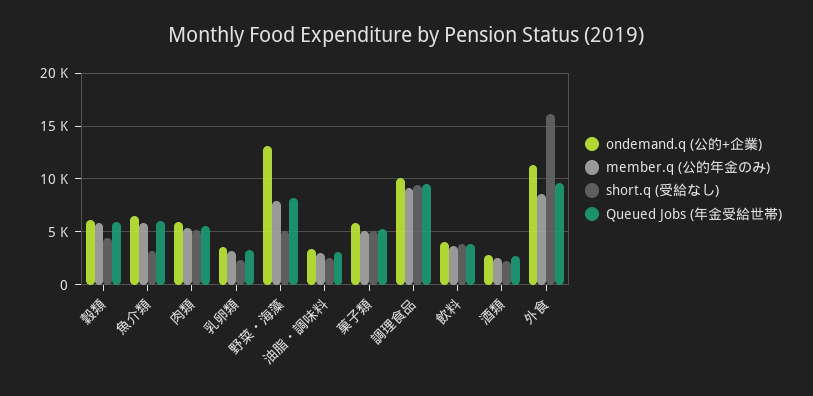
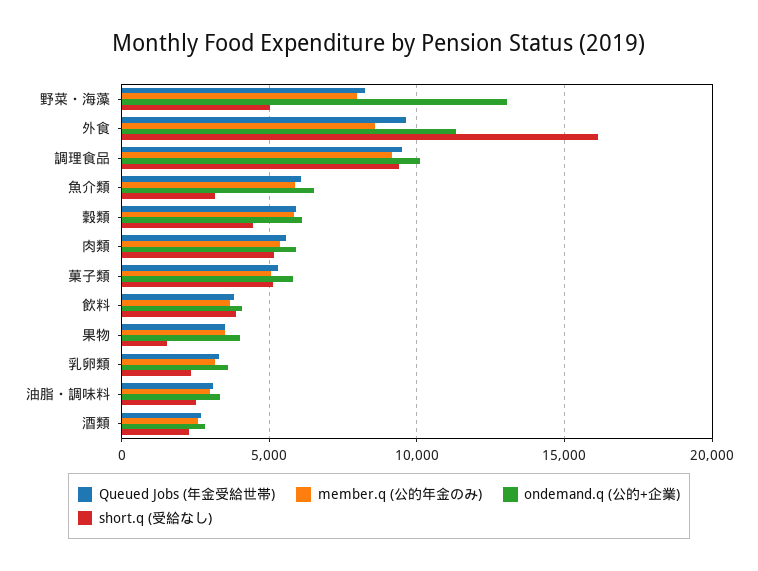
  {
    "ondemand.q (公的+企業)": {
      "穀類": 6000,
      "魚介類": 6500,
      "肉類": 6000,
      "乳卵類": 3500,
      "野菜・海藻": 13000,
      "油脂・調味料": 3500,
      "菓子類": 6000,
      "調理食品": 10000,
      "飲料": 4000,
      "酒類": 3000,
-     "外食": 11500
+     "外食": 11500,
+     "果物": 4000
    },
    "member.q (公的年金のみ)": {
      "穀類": 6000,
      "魚介類": 6000,
      "肉類": 5500,
      "乳卵類": 3000,
      "野菜・海藻": 8000,
      "油脂・調味料": 3000,
      "菓子類": 5000,
      "調理食品": 9000,
      "飲料": 3500,
      "酒類": 2500,
-     "外食": 8500
+     "外食": 8500,
+     "果物": 3500
    },
    "short.q (受給なし)": {
      "穀類": 4500,
      "魚介類": 3000,
      "肉類": 5000,
      "乳卵類": 2500,
      "野菜・海藻": 5000,
      "油脂・調味料": 2500,
      "菓子類": 5000,
      "調理食品": 9500,
      "飲料": 4000,
      "酒類": 2500,
-     "外食": 16000
+     "外食": 16000,
+     "果物": 1500
    },
    "Queued Jobs (年金受給世帯)": {
      "穀類": 6000,
      "魚介類": 6000,
      "肉類": 5500,
      "乳卵類": 3500,
      "野菜・海藻": 8000,
      "油脂・調味料": 3000,
      "菓子類": 5500,
      "調理食品": 9500,
      "飲料": 4000,
      "酒類": 2500,
-     "外食": 9500
+     "外食": 9500,
+     "果物": 3500
    }
  }

